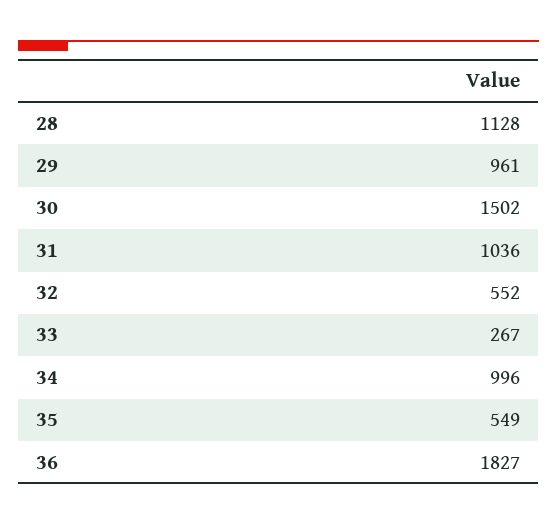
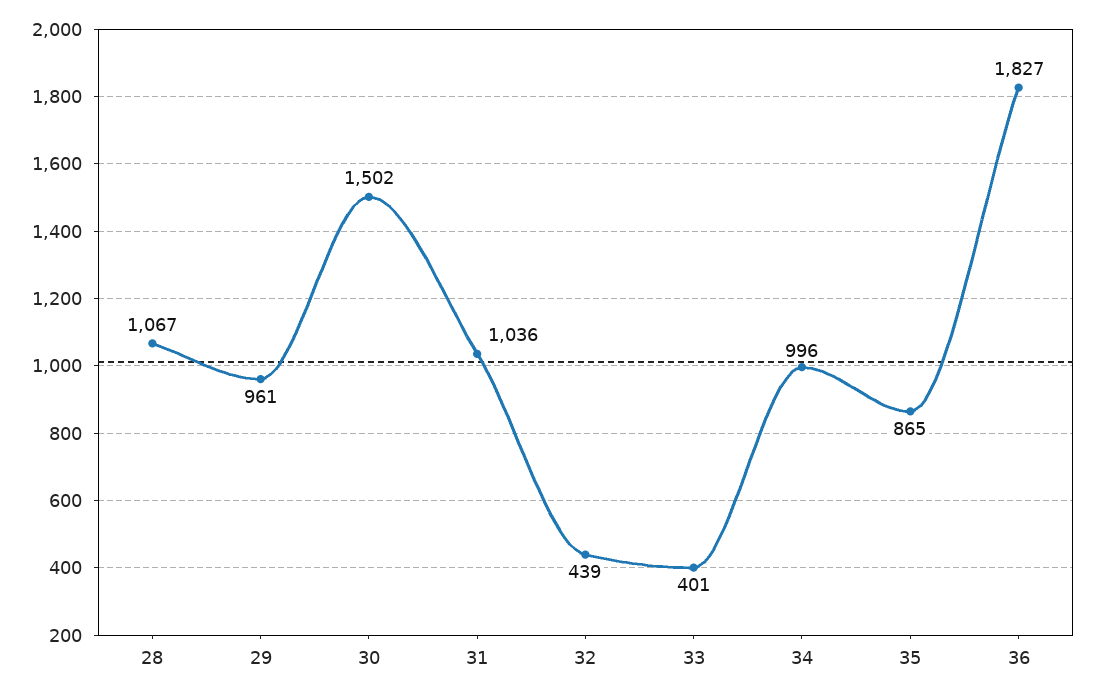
  {
-   "28": 1128,
+   "28": 1067,
    "29": 961,
    "30": 1502,
    "31": 1036,
-   "32": 552,
+   "32": 439,
-   "33": 267,
+   "33": 401,
    "34": 996,
-   "35": 549,
+   "35": 865,
    "36": 1827
  }

